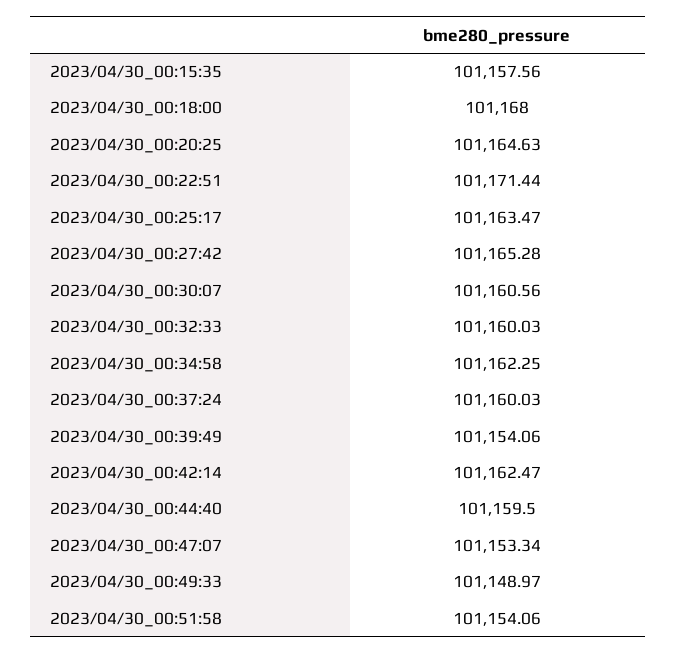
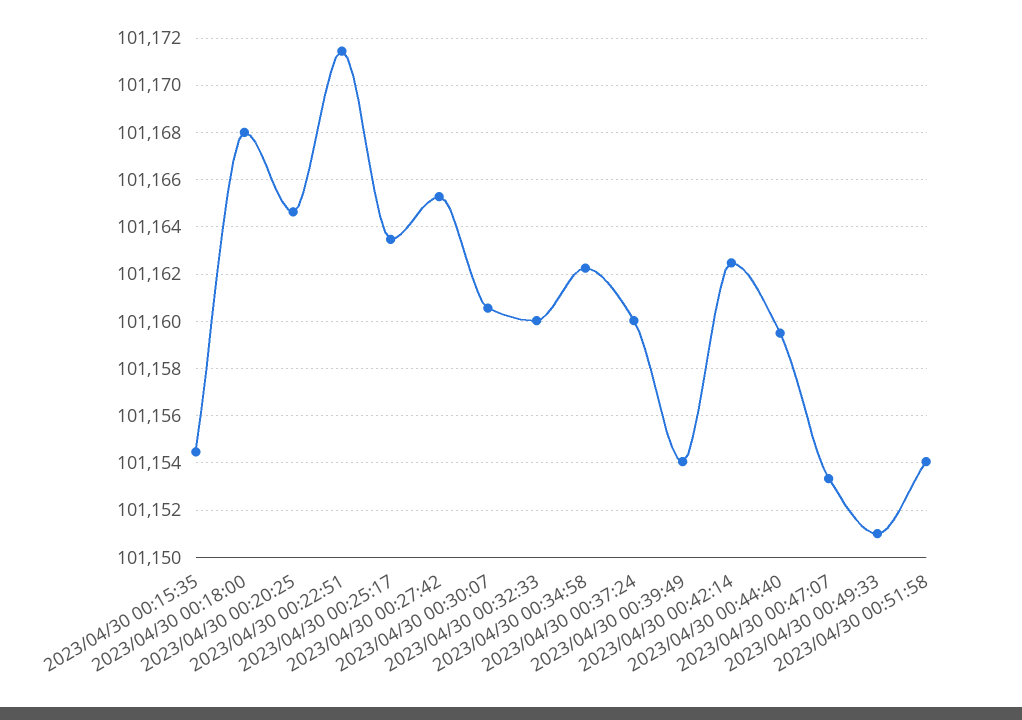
  {
-   "2023/04/30_00:15:35": 101157.56,
+   "2023/04/30_00:15:35": 101154.5,
    "2023/04/30_00:18:00": 101168,
    "2023/04/30_00:20:25": 101164.63,
    "2023/04/30_00:22:51": 101171.44,
    "2023/04/30_00:25:17": 101163.47,
    "2023/04/30_00:27:42": 101165.28,
    "2023/04/30_00:30:07": 101160.56,
    "2023/04/30_00:32:33": 101160.03,
    "2023/04/30_00:34:58": 101162.25,
    "2023/04/30_00:37:24": 101160.03,
    "2023/04/30_00:39:49": 101154.06,
    "2023/04/30_00:42:14": 101162.47,
    "2023/04/30_00:44:40": 101159.5,
    "2023/04/30_00:47:07": 101153.34,
-   "2023/04/30_00:49:33": 101148.97,
+   "2023/04/30_00:49:33": 101151,
    "2023/04/30_00:51:58": 101154.06
  }

